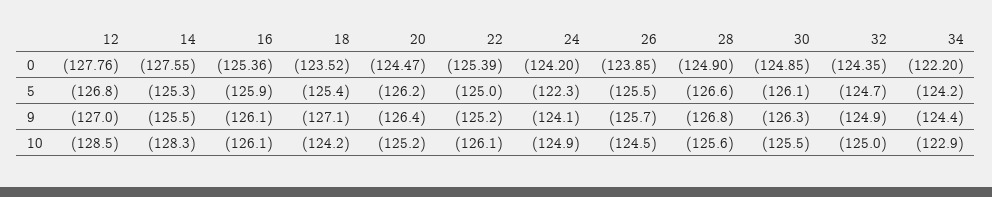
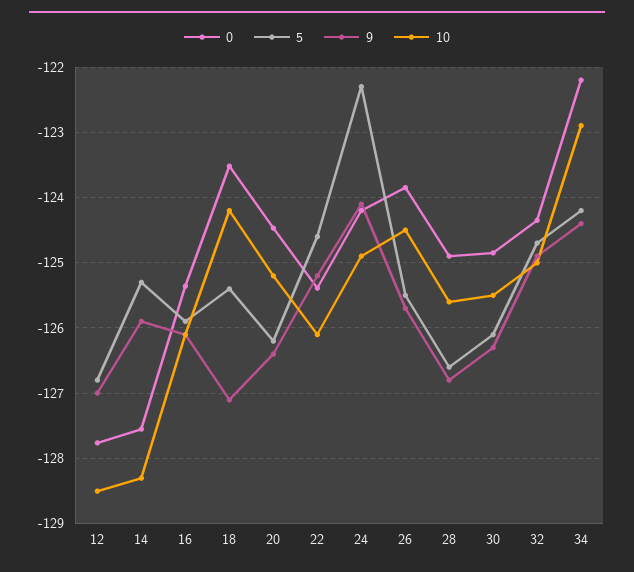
  {
    "0": {
      "12": -127.76,
      "14": -127.55,
      "16": -125.36,
      "18": -123.52,
      "20": -124.47,
      "22": -125.39,
      "24": -124.2,
      "26": -123.85,
      "28": -124.9,
      "30": -124.85,
      "32": -124.35,
      "34": -122.2
    },
    "5": {
      "12": -126.8,
      "14": -125.3,
      "16": -125.9,
      "18": -125.4,
      "20": -126.2,
-     "22": -125,
+     "22": -124.6,
      "24": -122.3,
      "26": -125.5,
      "28": -126.6,
      "30": -126.1,
      "32": -124.7,
      "34": -124.2
    },
    "9": {
      "12": -127,
-     "14": -125.5,
+     "14": -125.9,
      "16": -126.1,
      "18": -127.1,
      "20": -126.4,
      "22": -125.2,
      "24": -124.1,
      "26": -125.7,
      "28": -126.8,
      "30": -126.3,
      "32": -124.9,
      "34": -124.4
    },
    "10": {
      "12": -128.5,
      "14": -128.3,
      "16": -126.1,
      "18": -124.2,
      "20": -125.2,
      "22": -126.1,
      "24": -124.9,
      "26": -124.5,
      "28": -125.6,
      "30": -125.5,
      "32": -125,
      "34": -122.9
    }
  }

